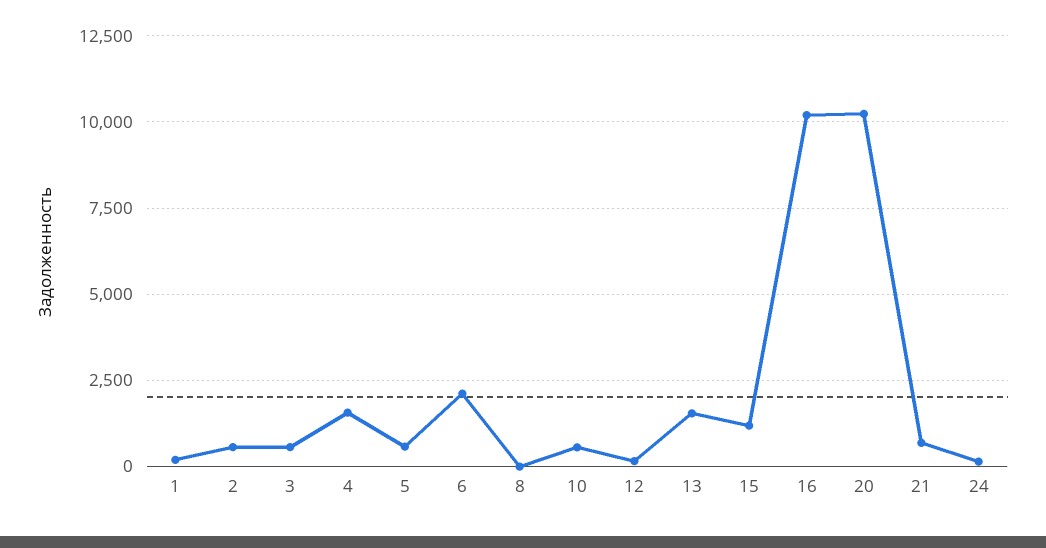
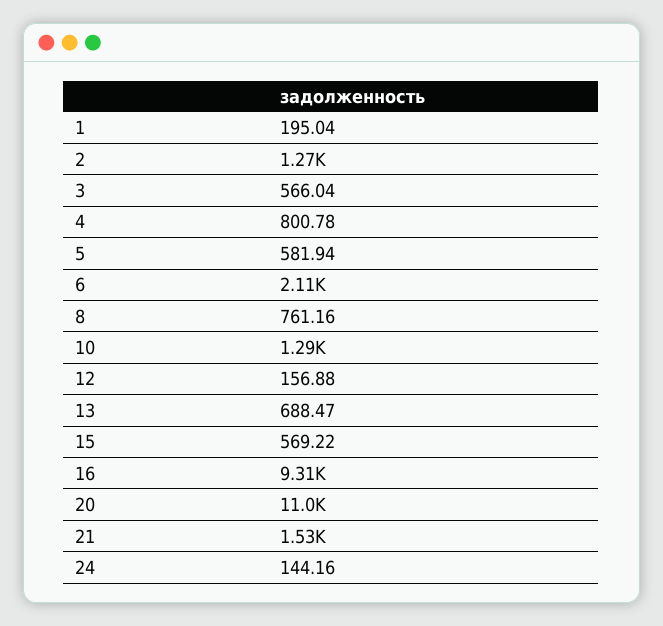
  {
    "1": 195.04,
-   "2": 500,
+   "2": 1270,
    "3": 566.04,
-   "4": 1500,
+   "4": 800.78,
    "5": 581.94,
    "6": 2110,
-   "8": 0,
+   "8": 761.16,
-   "10": 500,
+   "10": 1290,
    "12": 156.88,
-   "13": 1500,
+   "13": 688.47,
-   "15": 1250,
+   "15": 569.22,
-   "16": 10250,
+   "16": 9310,
-   "20": 10250,
+   "20": 11000,
-   "21": 750,
+   "21": 1530,
    "24": 144.16
  }

